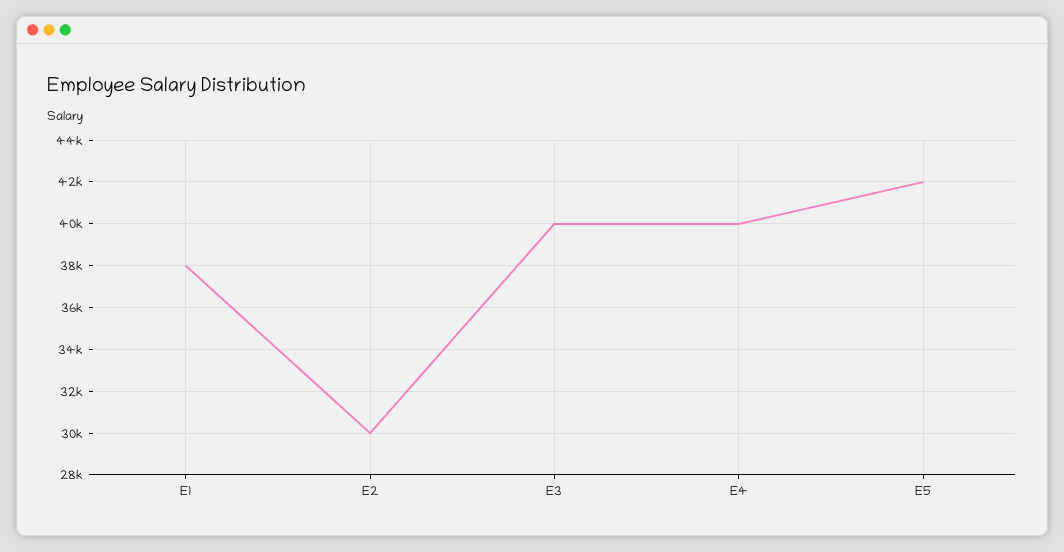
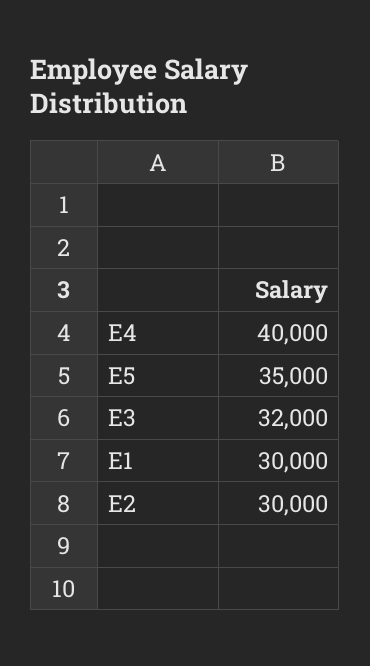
  {
-   "E1": 38000,
+   "E1": 30000,
    "E2": 30000,
-   "E3": 40000,
+   "E3": 32000,
    "E4": 40000,
-   "E5": 42000
+   "E5": 35000
  }

